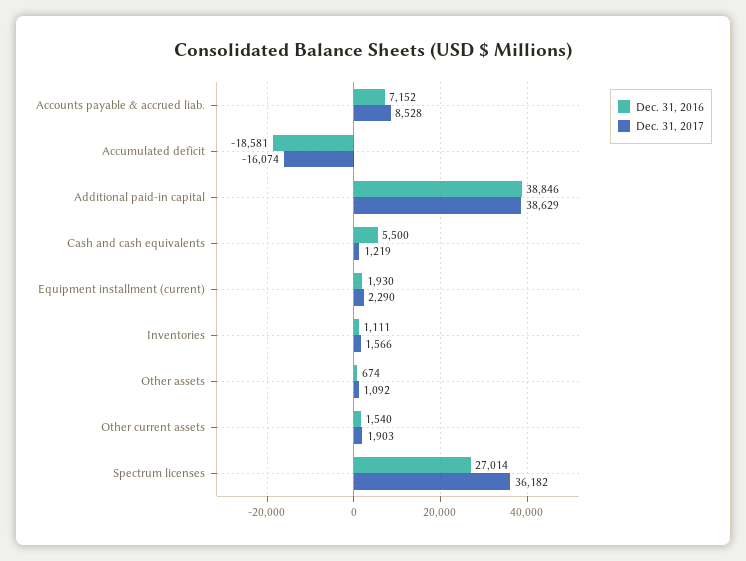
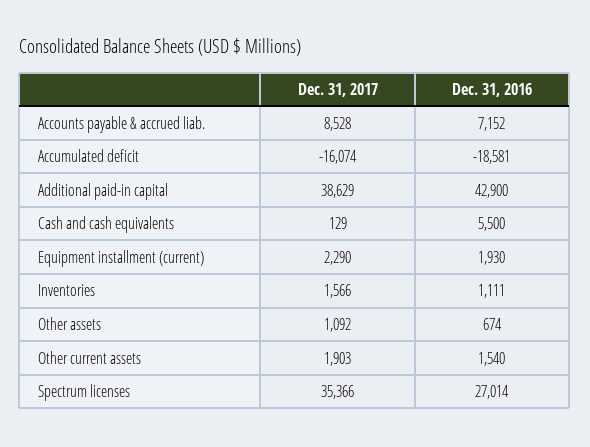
  {
    "Dec. 31, 2016": {
      "Accounts payable & accrued liab.": 7152,
      "Accumulated deficit": -18581,
-     "Additional paid-in capital": 38846,
+     "Additional paid-in capital": 42900,
      "Cash and cash equivalents": 5500,
      "Equipment installment (current)": 1930,
      "Inventories": 1111,
      "Other assets": 674,
      "Other current assets": 1540,
      "Spectrum licenses": 27014
    },
    "Dec. 31, 2017": {
      "Accounts payable & accrued liab.": 8528,
      "Accumulated deficit": -16074,
      "Additional paid-in capital": 38629,
-     "Cash and cash equivalents": 1219,
+     "Cash and cash equivalents": 129,
      "Equipment installment (current)": 2290,
      "Inventories": 1566,
      "Other assets": 1092,
      "Other current assets": 1903,
-     "Spectrum licenses": 36182
+     "Spectrum licenses": 35366
    }
  }

